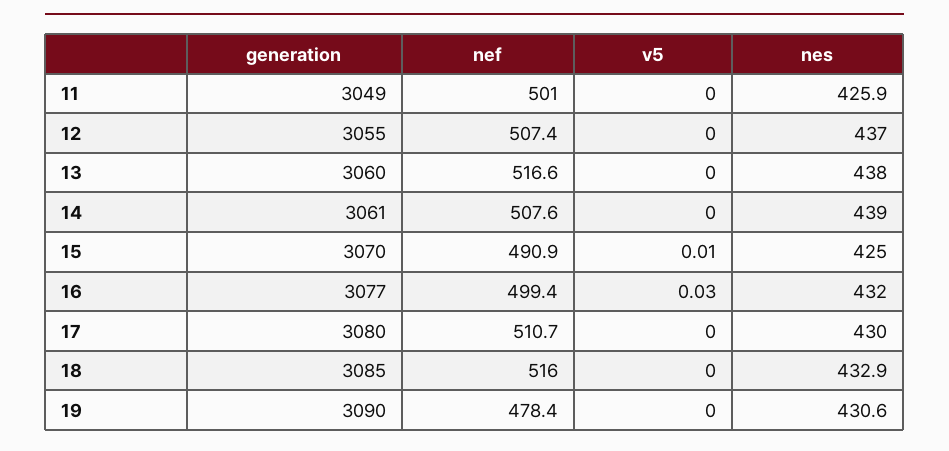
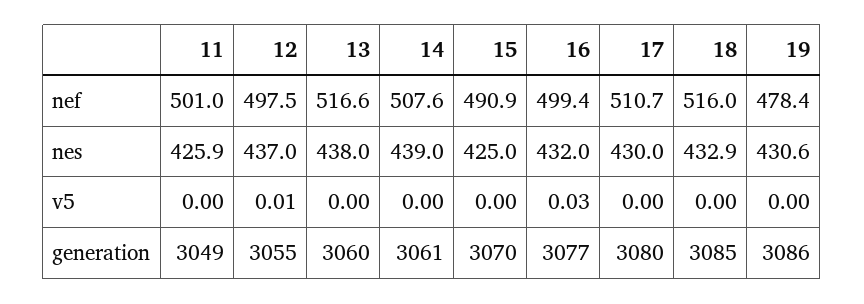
  {
    "generation": {
      "11": 3049,
      "12": 3055,
      "13": 3060,
      "14": 3061,
      "15": 3070,
      "16": 3077,
      "17": 3080,
      "18": 3085,
-     "19": 3090
+     "19": 3086
    },
    "nef": {
      "11": 501,
-     "12": 507.4,
+     "12": 497.5,
      "13": 516.6,
      "14": 507.6,
      "15": 490.9,
      "16": 499.4,
      "17": 510.7,
      "18": 516,
      "19": 478.4
    },
    "v5": {
      "11": 0,
-     "12": 0,
+     "12": 0.01,
      "13": 0,
      "14": 0,
-     "15": 0.01,
+     "15": 0,
      "16": 0.03,
      "17": 0,
      "18": 0,
      "19": 0
    },
    "nes": {
      "11": 425.9,
      "12": 437,
      "13": 438,
      "14": 439,
      "15": 425,
      "16": 432,
      "17": 430,
      "18": 432.9,
      "19": 430.6
    }
  }

